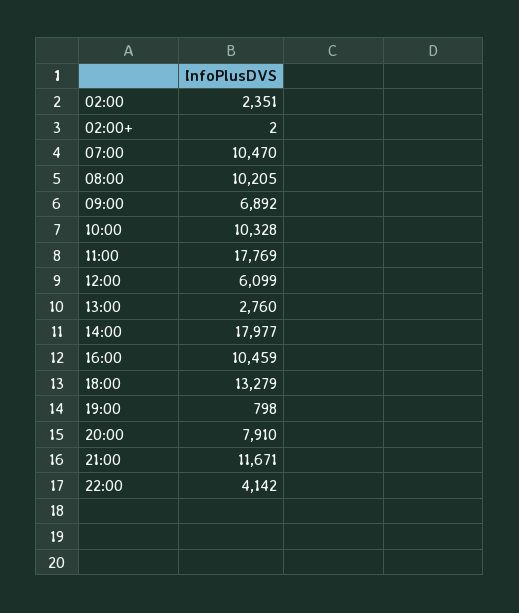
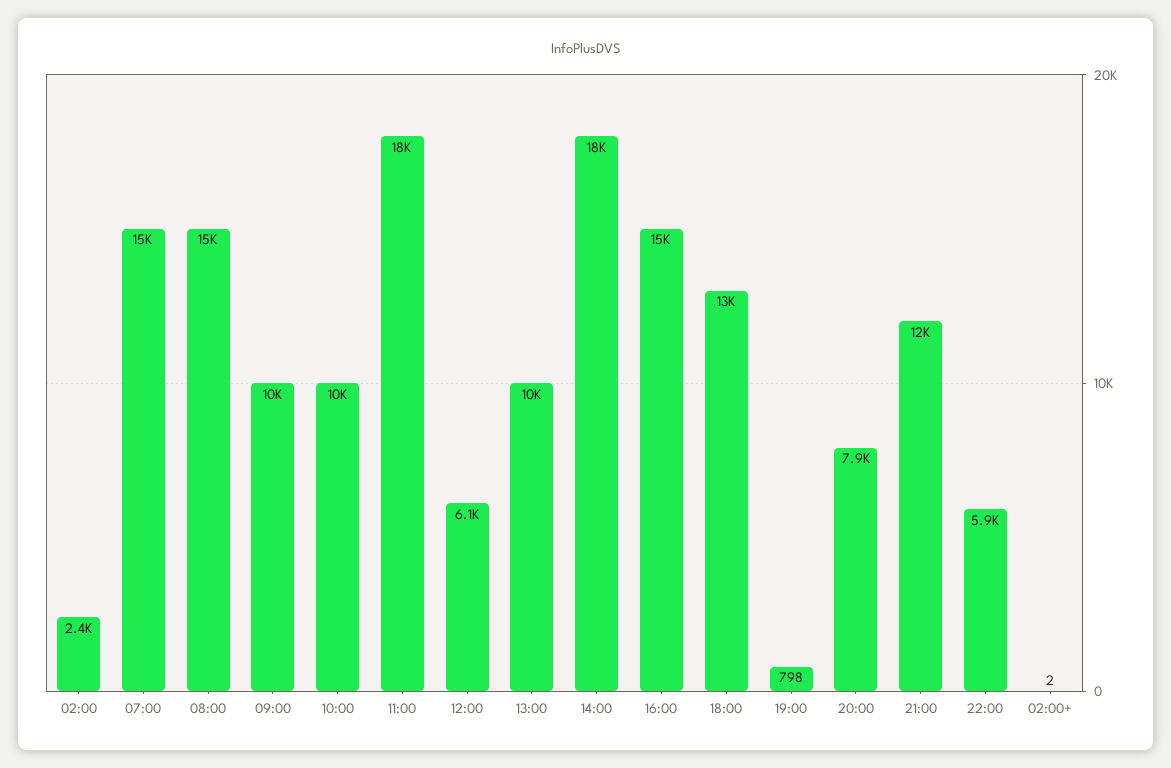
  {
    "02:00": 2351,
    "02:00+": 2,
-   "07:00": 10470,
+   "07:00": 15000,
-   "08:00": 10205,
+   "08:00": 15000,
-   "09:00": 6892,
+   "09:00": 10000,
    "10:00": 10328,
    "11:00": 17769,
    "12:00": 6099,
-   "13:00": 2760,
+   "13:00": 10000,
    "14:00": 17977,
-   "16:00": 10459,
+   "16:00": 15000,
    "18:00": 13279,
    "19:00": 798,
    "20:00": 7910,
    "21:00": 11671,
-   "22:00": 4142
+   "22:00": 5900
  }

